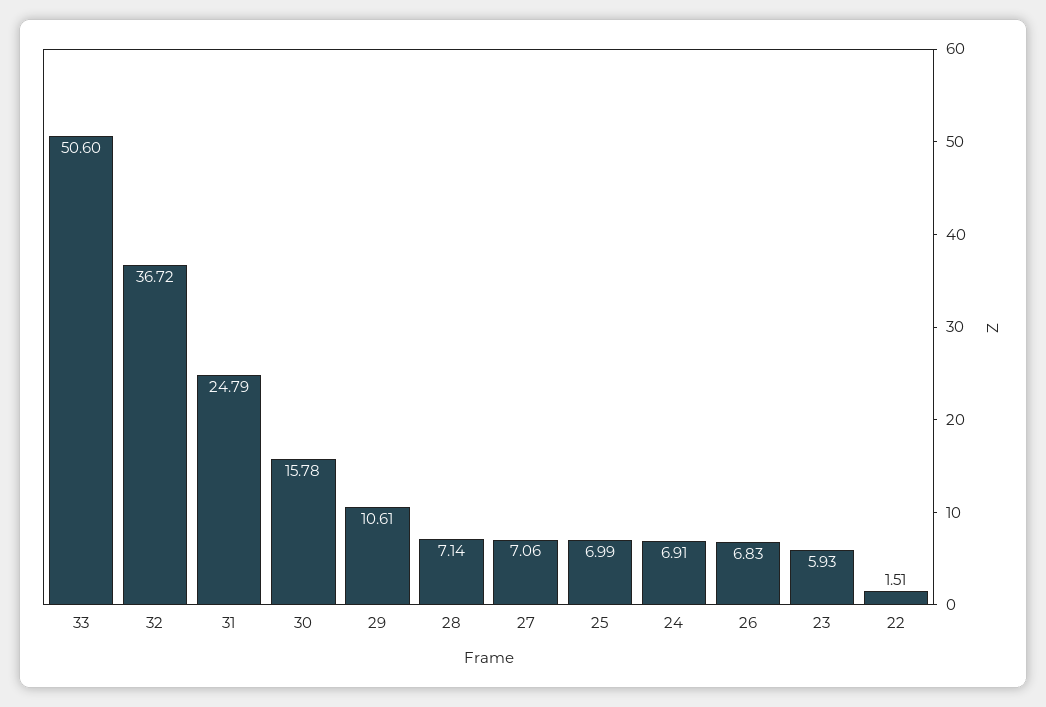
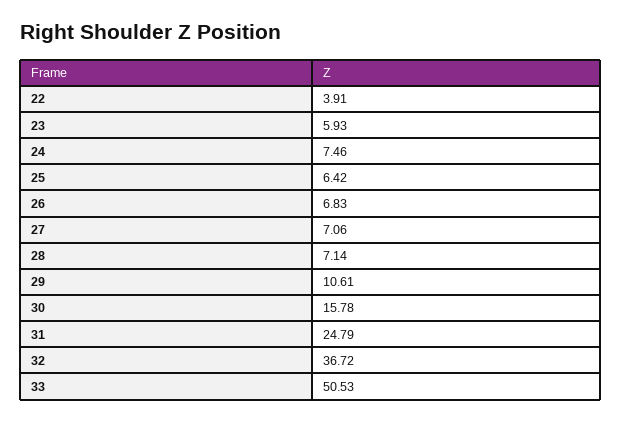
  {
-   "33": 50.6,
+   "33": 50.53,
    "32": 36.72,
    "31": 24.79,
    "30": 15.78,
    "29": 10.61,
    "28": 7.14,
    "27": 7.06,
-   "25": 6.99,
+   "25": 6.42,
-   "24": 6.91,
+   "24": 7.46,
    "26": 6.83,
    "23": 5.93,
-   "22": 1.51
+   "22": 3.91
  }

